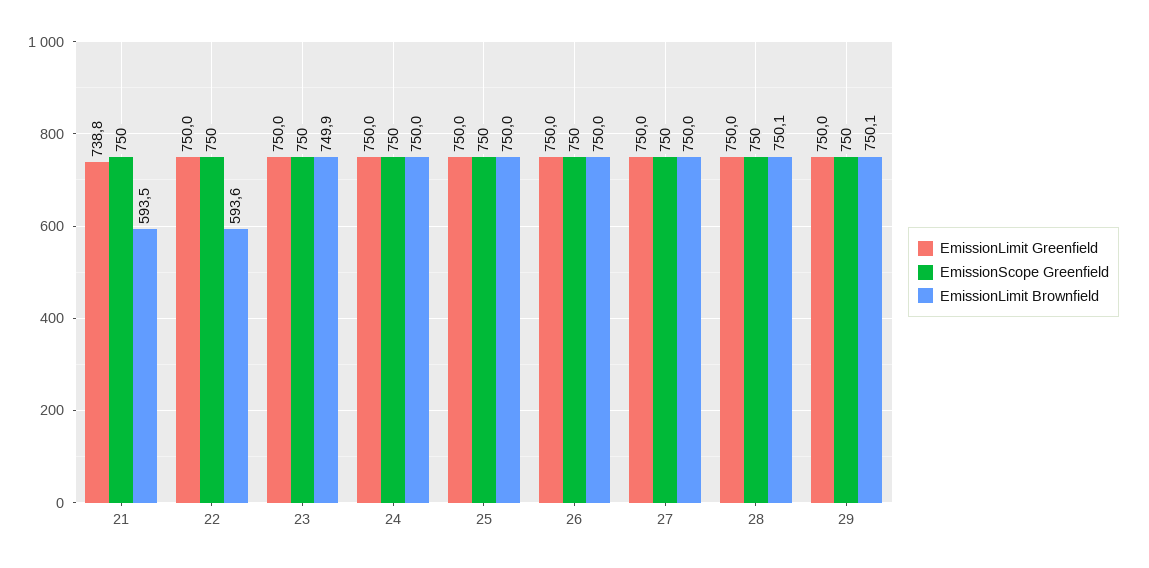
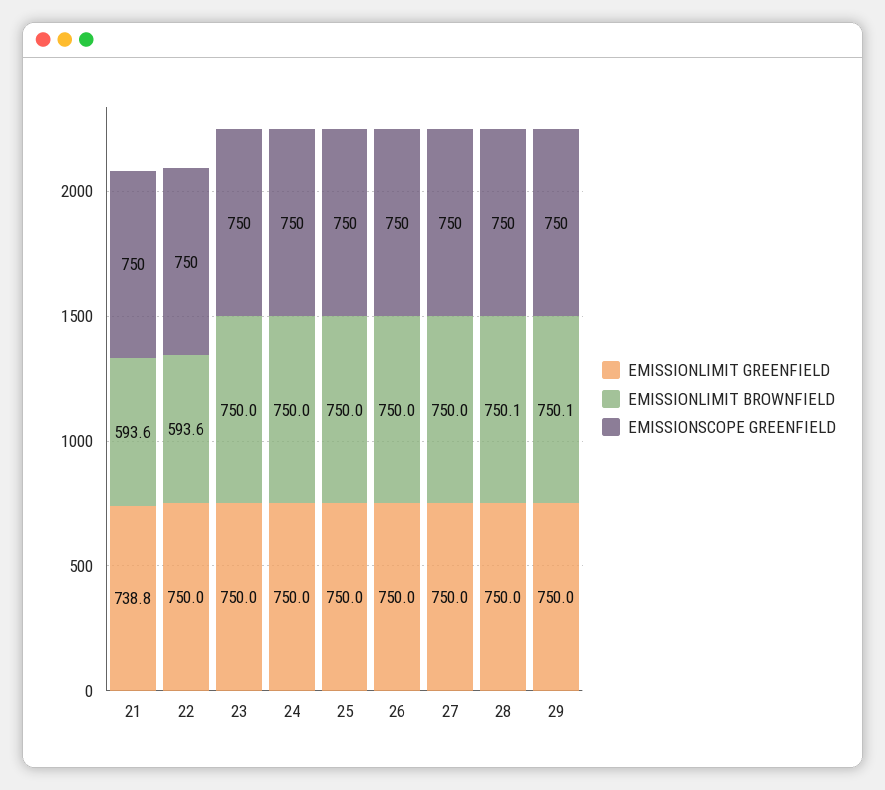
  {
    "EmissionLimit Greenfield": {
      "21": 738.8,
      "22": 750,
      "23": 750,
      "24": 750,
      "25": 750,
      "26": 750,
      "27": 750,
      "28": 750,
      "29": 750
    },
    "EmissionScope Greenfield": {
      "21": 750,
      "22": 750,
      "23": 750,
      "24": 750,
      "25": 750,
      "26": 750,
      "27": 750,
      "28": 750,
      "29": 750
    },
    "EmissionLimit Brownfield": {
-     "21": 593.5,
+     "21": 593.6,
      "22": 593.6,
-     "23": 749.9,
+     "23": 750,
      "24": 750,
      "25": 750,
      "26": 750,
      "27": 750,
      "28": 750.1,
      "29": 750.1
    }
  }

